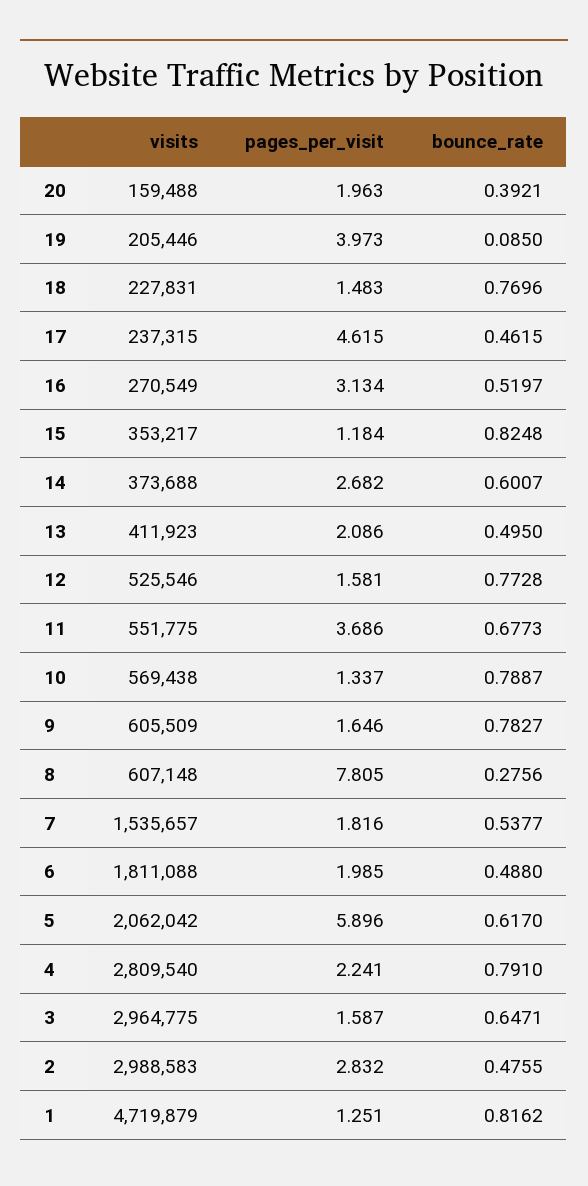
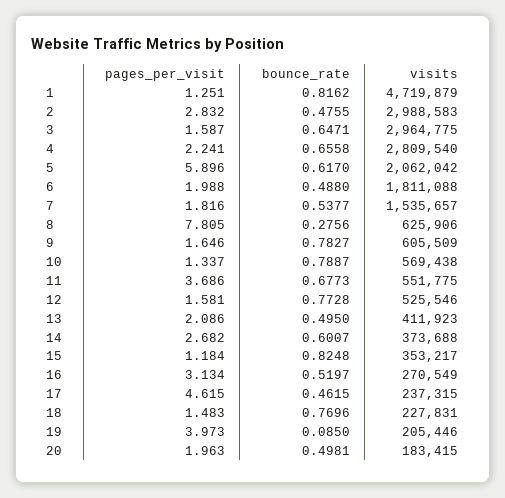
  {
    "visits": {
-     "20": 159488,
+     "20": 183415,
      "19": 205446,
      "18": 227831,
      "17": 237315,
      "16": 270549,
      "15": 353217,
      "14": 373688,
      "13": 411923,
      "12": 525546,
      "11": 551775,
      "10": 569438,
      "9": 605509,
-     "8": 607148,
+     "8": 625906,
      "7": 1535657,
      "6": 1811088,
      "5": 2062042,
      "4": 2809540,
      "3": 2964775,
      "2": 2988583,
      "1": 4719879
    },
    "pages_per_visit": {
      "20": 1.963,
      "19": 3.973,
      "18": 1.483,
      "17": 4.615,
      "16": 3.134,
      "15": 1.184,
      "14": 2.682,
      "13": 2.086,
      "12": 1.581,
      "11": 3.686,
      "10": 1.337,
      "9": 1.646,
      "8": 7.805,
      "7": 1.816,
-     "6": 1.985,
+     "6": 1.988,
      "5": 5.896,
      "4": 2.241,
      "3": 1.587,
      "2": 2.832,
      "1": 1.251
    },
    "bounce_rate": {
-     "20": 0.3921,
+     "20": 0.4981,
      "19": 0.085,
      "18": 0.7696,
      "17": 0.4615,
      "16": 0.5197,
      "15": 0.8248,
      "14": 0.6007,
      "13": 0.495,
      "12": 0.7728,
      "11": 0.6773,
      "10": 0.7887,
      "9": 0.7827,
      "8": 0.2756,
      "7": 0.5377,
      "6": 0.488,
      "5": 0.617,
-     "4": 0.791,
+     "4": 0.6558,
      "3": 0.6471,
      "2": 0.4755,
      "1": 0.8162
    }
  }

